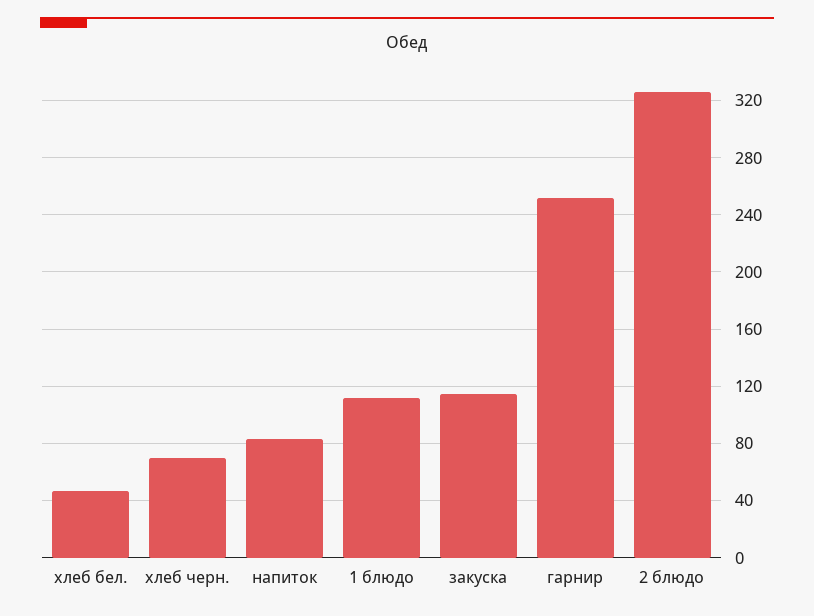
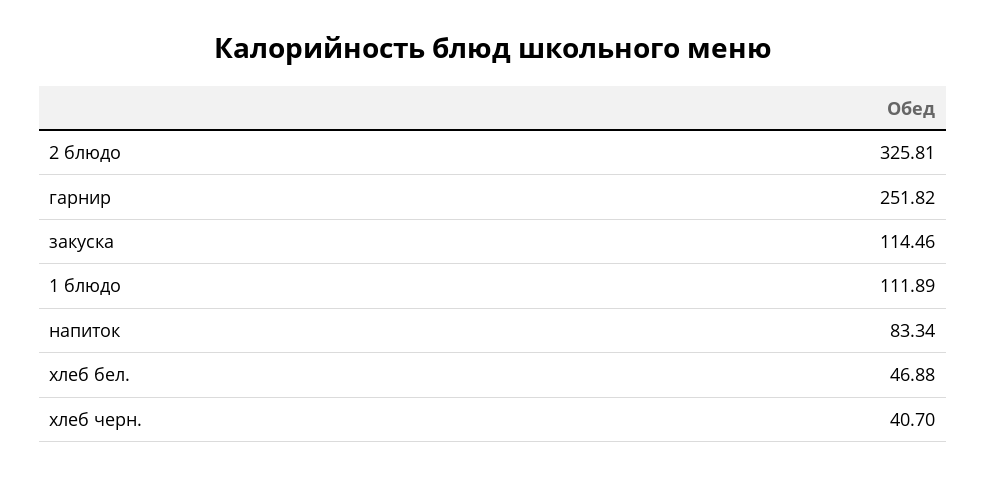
  {
    "хлеб бел.": 46.88,
-   "хлеб черн.": 70,
+   "хлеб черн.": 40.7,
    "напиток": 83.34,
    "1 блюдо": 111.89,
    "закуска": 114.46,
    "гарнир": 251.82,
    "2 блюдо": 325.81
  }

